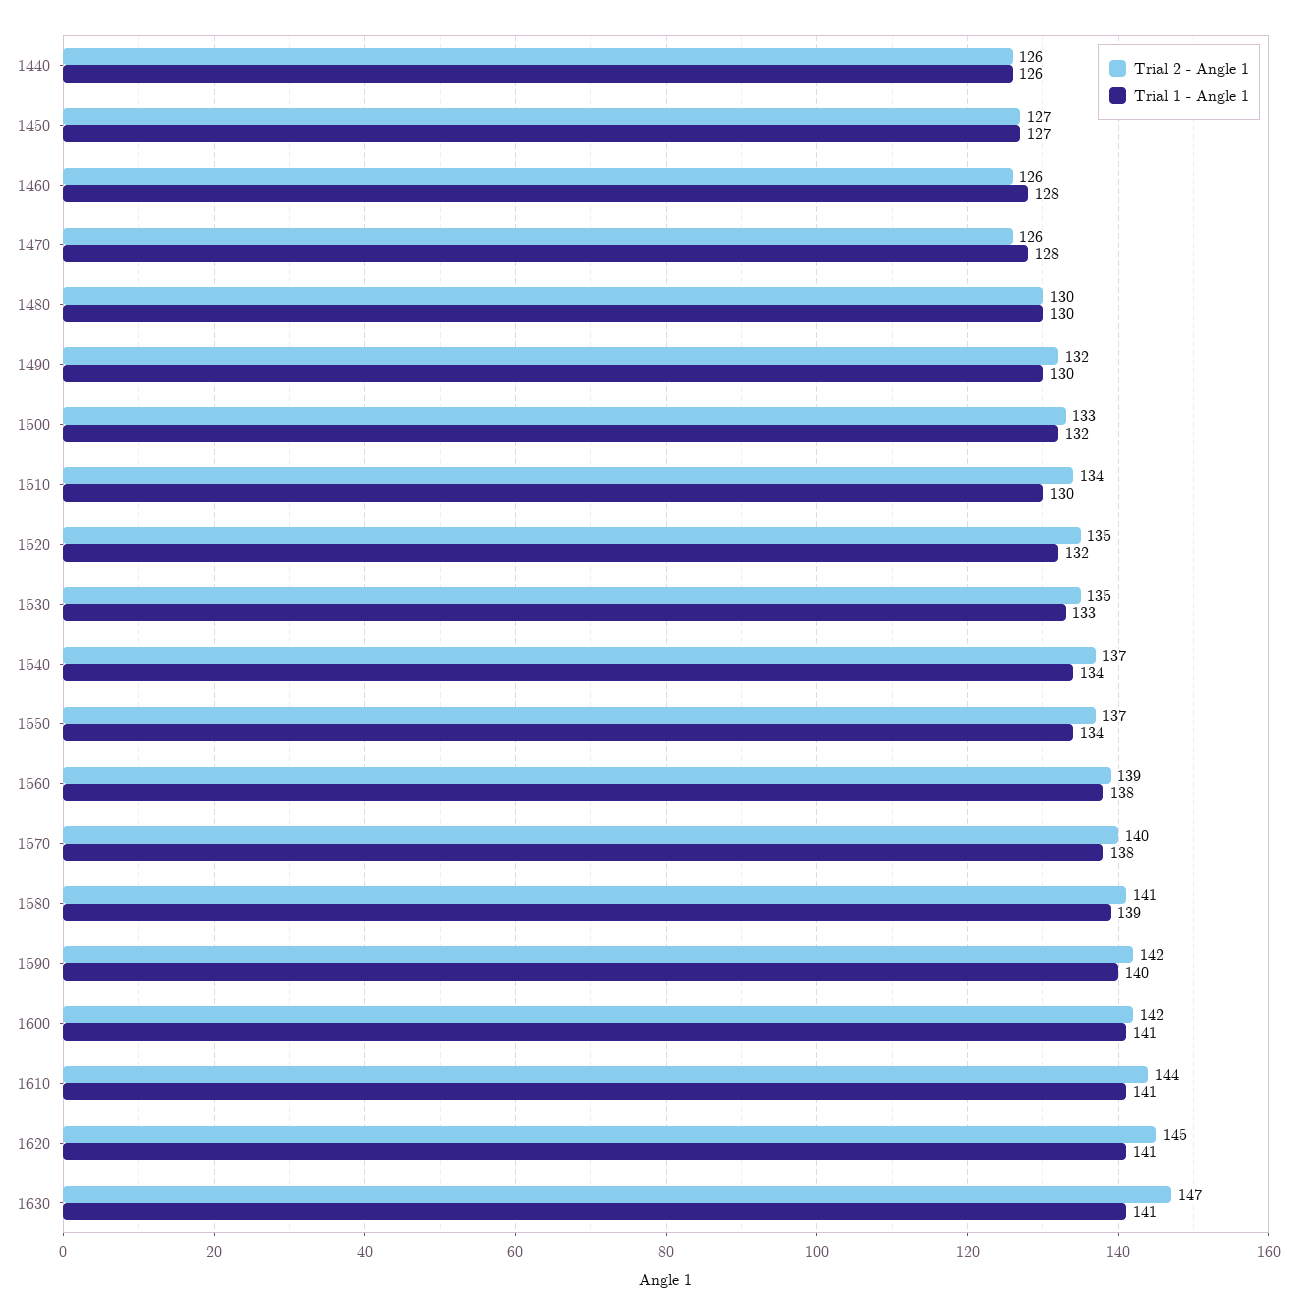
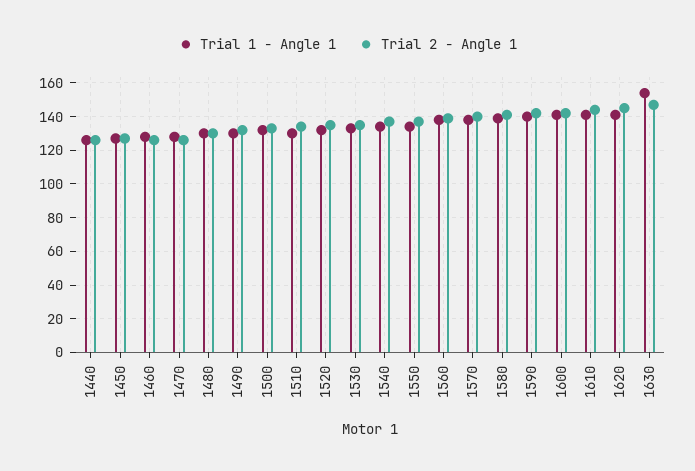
  {
    "Trial 2 - Angle 1": {
      "1440": 126,
      "1450": 127,
      "1460": 126,
      "1470": 126,
      "1480": 130,
      "1490": 132,
      "1500": 133,
      "1510": 134,
      "1520": 135,
      "1530": 135,
      "1540": 137,
      "1550": 137,
      "1560": 139,
      "1570": 140,
      "1580": 141,
      "1590": 142,
      "1600": 142,
      "1610": 144,
      "1620": 145,
      "1630": 147
    },
    "Trial 1 - Angle 1": {
      "1440": 126,
      "1450": 127,
      "1460": 128,
      "1470": 128,
      "1480": 130,
      "1490": 130,
      "1500": 132,
      "1510": 130,
      "1520": 132,
      "1530": 133,
      "1540": 134,
      "1550": 134,
      "1560": 138,
      "1570": 138,
      "1580": 139,
      "1590": 140,
      "1600": 141,
      "1610": 141,
      "1620": 141,
-     "1630": 141
+     "1630": 155
    }
  }

